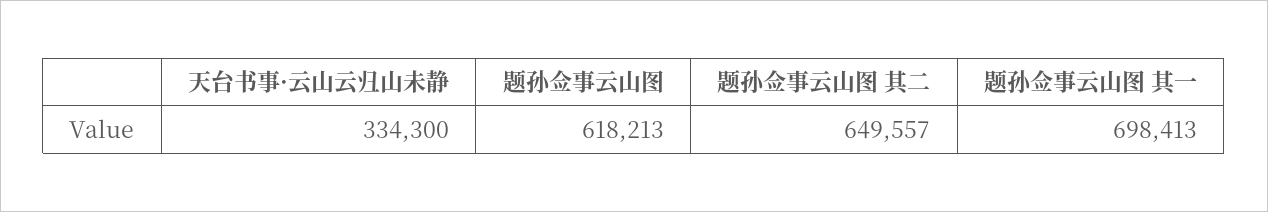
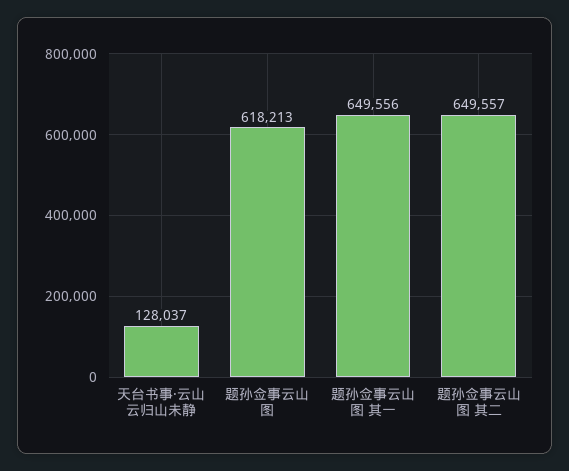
  {
-   "天台书事·云山云归山未静": 334300,
+   "天台书事·云山云归山未静": 128037,
    "题孙佥事云山图": 618213,
    "题孙佥事云山图 其二": 649557,
-   "题孙佥事云山图 其一": 698413
+   "题孙佥事云山图 其一": 649556
  }

